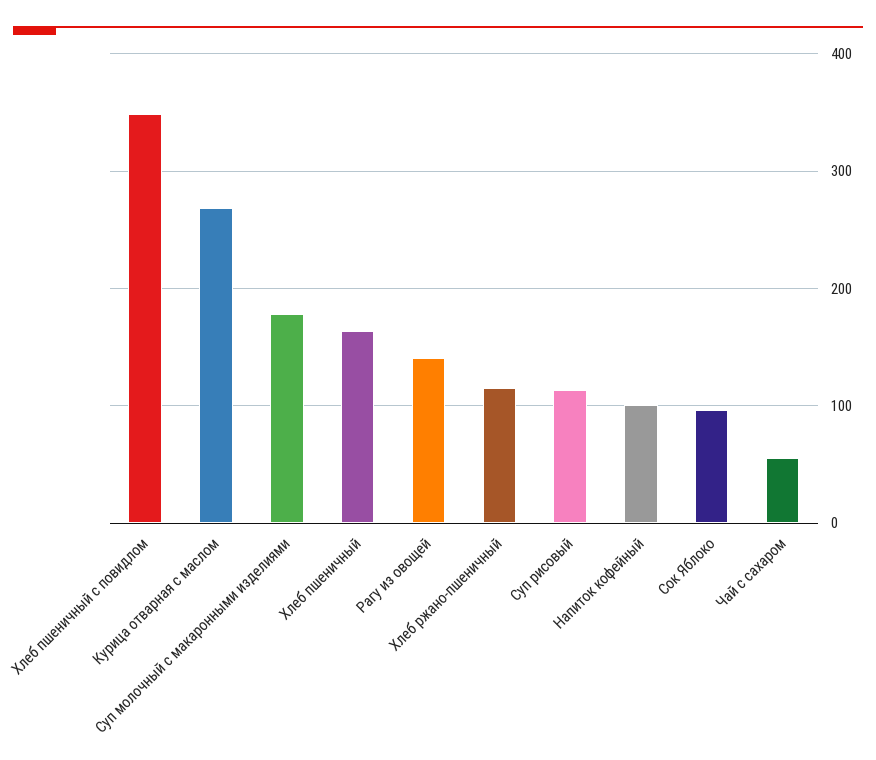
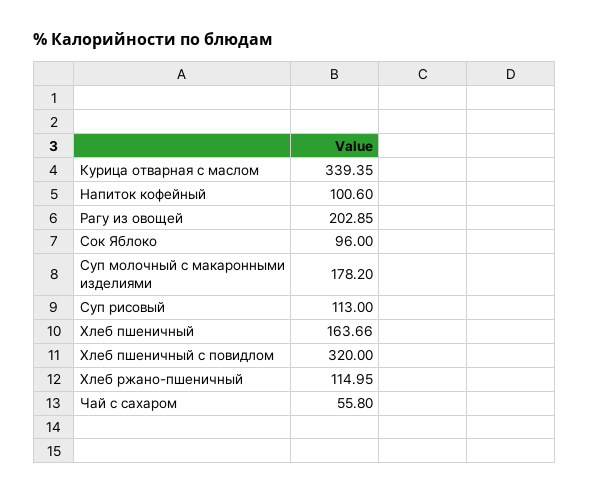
  {
-   "Хлеб пшеничный с повидлом": 350,
+   "Хлеб пшеничный с повидлом": 320,
-   "Курица отварная с маслом": 270,
+   "Курица отварная с маслом": 339.35,
    "Суп молочный с макаронными изделиями": 178.2,
    "Хлеб пшеничный": 163.66,
-   "Рагу из овощей": 140,
+   "Рагу из овощей": 202.85,
    "Хлеб ржано-пшеничный": 114.95,
    "Суп рисовый": 113,
    "Напиток кофейный": 100.6,
    "Сок Яблоко": 96,
    "Чай с сахаром": 55.8
  }

